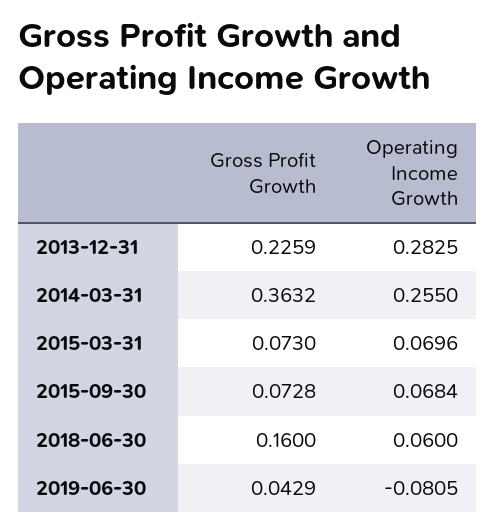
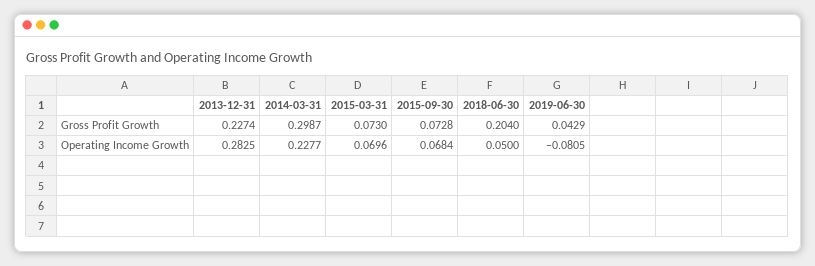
  {
    "Gross Profit Growth": {
-     "2013-12-31": 0.2259,
+     "2013-12-31": 0.2274,
-     "2014-03-31": 0.3632,
+     "2014-03-31": 0.2987,
      "2015-03-31": 0.073,
      "2015-09-30": 0.0728,
-     "2018-06-30": 0.16,
+     "2018-06-30": 0.204,
      "2019-06-30": 0.0429
    },
    "Operating Income Growth": {
      "2013-12-31": 0.2825,
-     "2014-03-31": 0.255,
+     "2014-03-31": 0.2277,
      "2015-03-31": 0.0696,
      "2015-09-30": 0.0684,
-     "2018-06-30": 0.06,
+     "2018-06-30": 0.05,
      "2019-06-30": -0.0805
    }
  }

